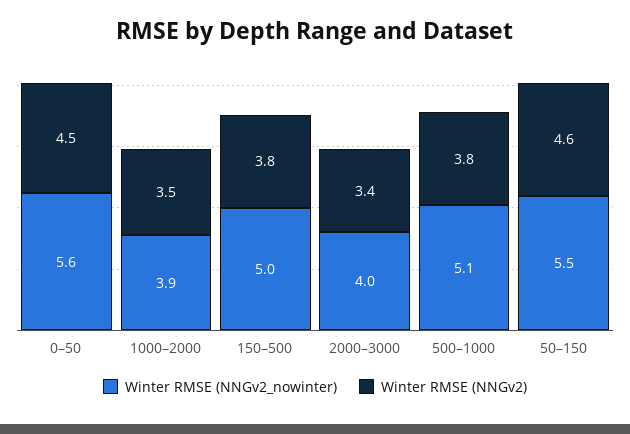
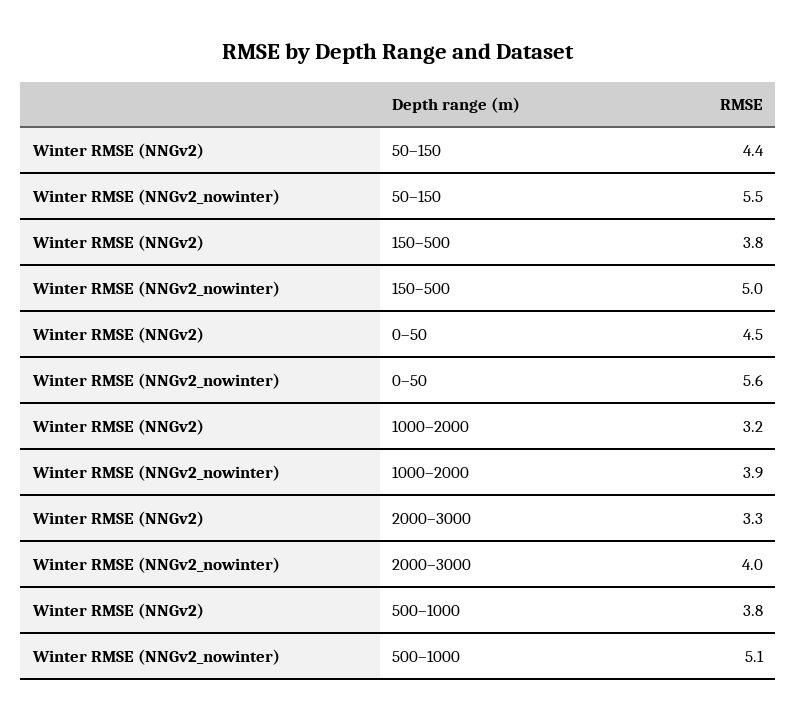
  {
    "Winter RMSE (NNGv2_nowinter)": {
      "0–50": 5.6,
      "1000–2000": 3.9,
      "150–500": 5,
      "2000–3000": 4,
      "500–1000": 5.1,
      "50–150": 5.5
    },
    "Winter RMSE (NNGv2)": {
      "0–50": 4.5,
-     "1000–2000": 3.5,
+     "1000–2000": 3.2,
      "150–500": 3.8,
-     "2000–3000": 3.4,
+     "2000–3000": 3.3,
      "500–1000": 3.8,
-     "50–150": 4.6
+     "50–150": 4.4
    }
  }

